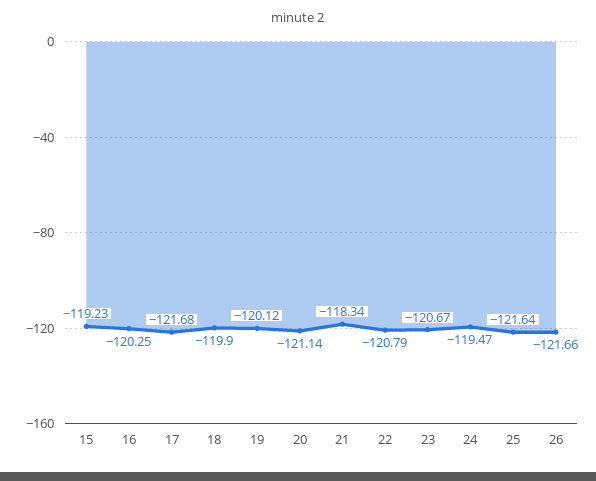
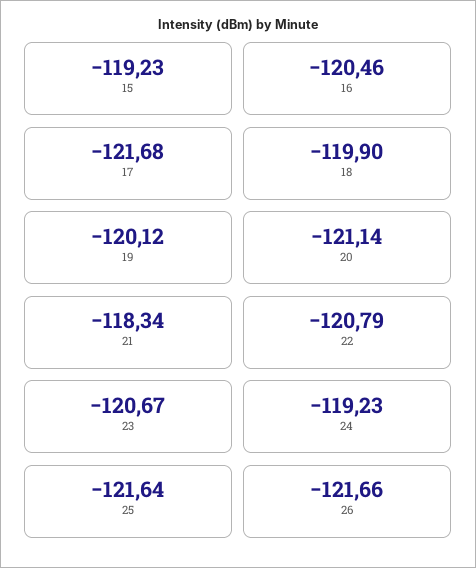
  {
    "15": -119.23,
-   "16": -120.25,
+   "16": -120.46,
    "17": -121.68,
    "18": -119.9,
    "19": -120.12,
    "20": -121.14,
    "21": -118.34,
    "22": -120.79,
    "23": -120.67,
-   "24": -119.47,
+   "24": -119.23,
    "25": -121.64,
    "26": -121.66
  }

